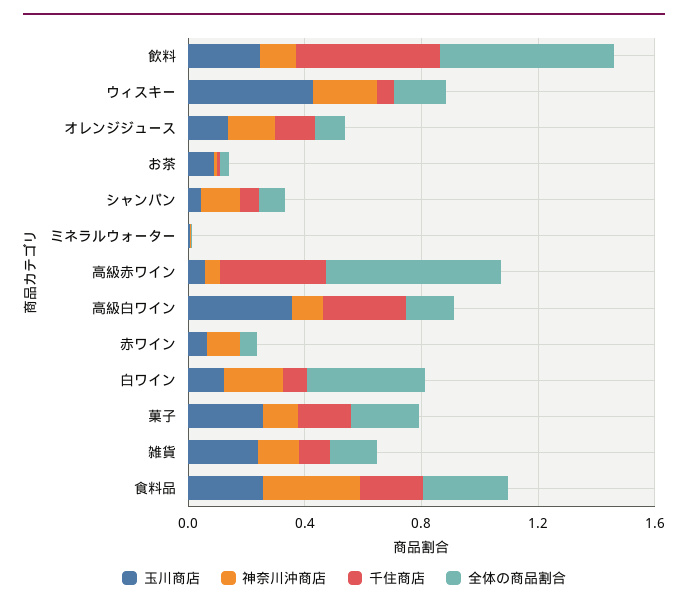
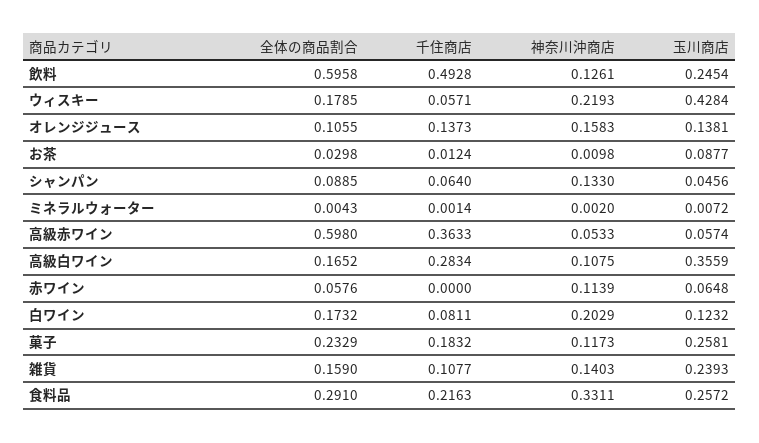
  {
    "玉川商店": {
      "飲料": 0.2454,
      "ウィスキー": 0.4284,
      "オレンジジュース": 0.1381,
      "お茶": 0.0877,
      "シャンパン": 0.0456,
      "ミネラルウォーター": 0.0072,
      "高級赤ワイン": 0.0574,
      "高級白ワイン": 0.3559,
      "赤ワイン": 0.0648,
      "白ワイン": 0.1232,
      "菓子": 0.2581,
      "雑貨": 0.2393,
      "食料品": 0.2572
    },
    "神奈川沖商店": {
      "飲料": 0.1261,
      "ウィスキー": 0.2193,
      "オレンジジュース": 0.1583,
      "お茶": 0.0098,
      "シャンパン": 0.133,
      "ミネラルウォーター": 0.002,
      "高級赤ワイン": 0.0533,
      "高級白ワイン": 0.1075,
      "赤ワイン": 0.1139,
      "白ワイン": 0.2029,
      "菓子": 0.1173,
      "雑貨": 0.1403,
      "食料品": 0.3311
    },
    "千住商店": {
      "飲料": 0.4928,
      "ウィスキー": 0.0571,
      "オレンジジュース": 0.1373,
      "お茶": 0.0124,
      "シャンパン": 0.064,
      "ミネラルウォーター": 0.0014,
      "高級赤ワイン": 0.3633,
      "高級白ワイン": 0.2834,
      "赤ワイン": 0,
      "白ワイン": 0.0811,
      "菓子": 0.1832,
      "雑貨": 0.1077,
      "食料品": 0.2163
    },
    "全体の商品割合": {
      "飲料": 0.5958,
      "ウィスキー": 0.1785,
      "オレンジジュース": 0.1055,
      "お茶": 0.0298,
      "シャンパン": 0.0885,
      "ミネラルウォーター": 0.0043,
      "高級赤ワイン": 0.598,
      "高級白ワイン": 0.1652,
      "赤ワイン": 0.0576,
-     "白ワイン": 0.4,
+     "白ワイン": 0.1732,
      "菓子": 0.2329,
      "雑貨": 0.159,
      "食料品": 0.291
    }
  }

